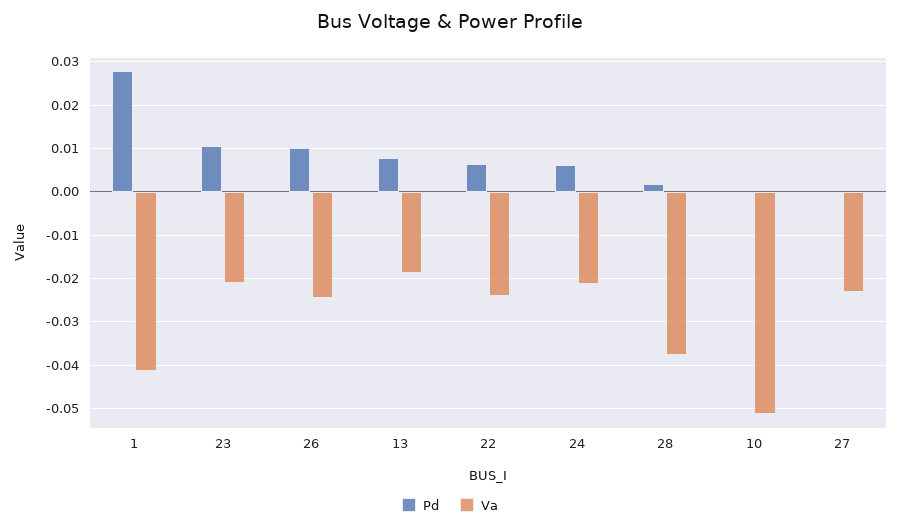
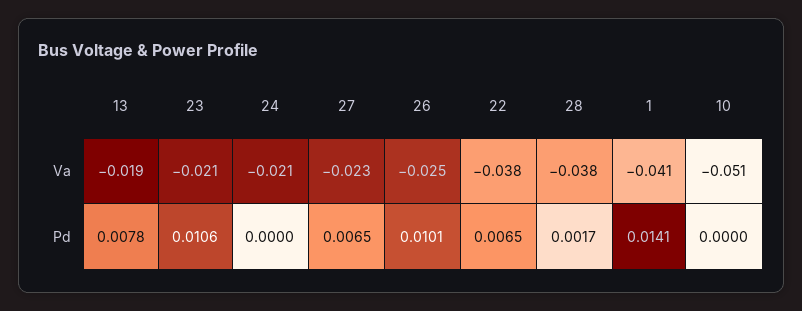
  {
    "Pd": {
-     "1": 0.028,
+     "1": 0.0141,
      "23": 0.0106,
      "26": 0.0101,
      "13": 0.0078,
      "22": 0.0065,
-     "24": 0.006,
+     "24": 0,
      "28": 0.0017,
      "10": 0,
-     "27": 0
+     "27": 0.0065
    },
    "Va": {
      "1": -0.041,
      "23": -0.021,
      "26": -0.025,
      "13": -0.019,
-     "22": -0.024,
+     "22": -0.038,
      "24": -0.021,
      "28": -0.038,
      "10": -0.051,
      "27": -0.023
    }
  }

